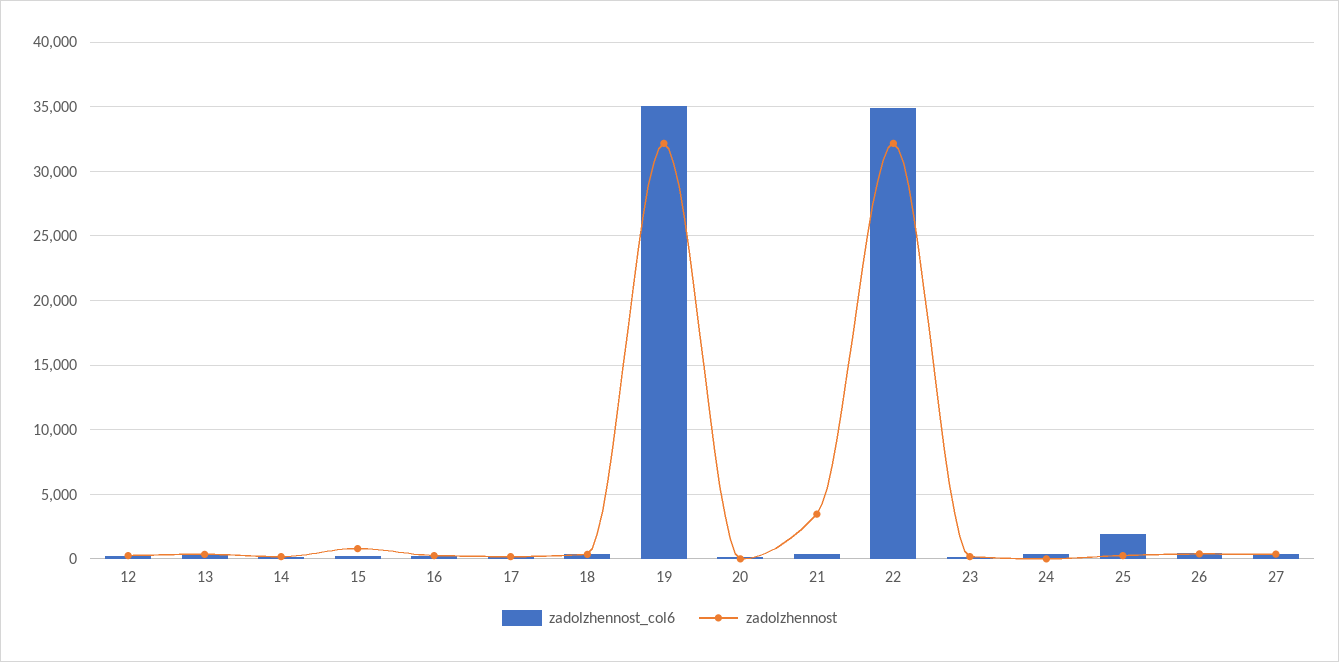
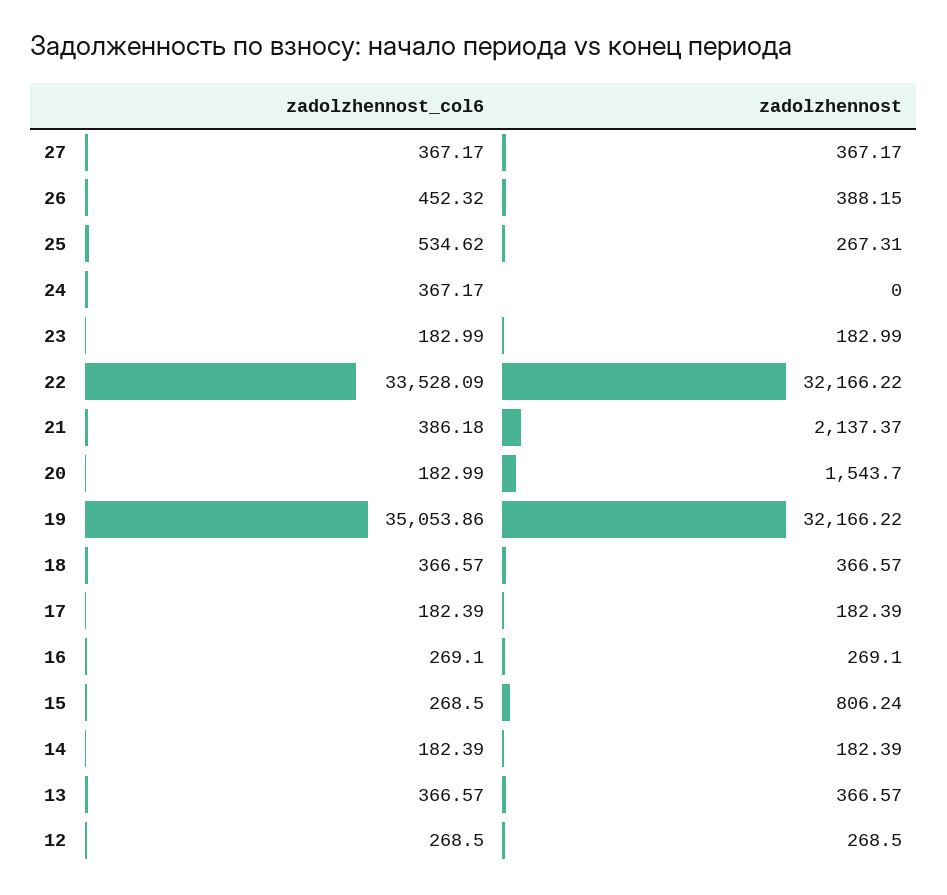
  {
    "zadolzhennost_col6": {
      "12": 268.5,
      "13": 366.57,
      "14": 182.39,
      "15": 268.5,
      "16": 269.1,
      "17": 182.39,
      "18": 366.57,
      "19": 35053.86,
      "20": 182.99,
      "21": 386.18,
-     "22": 35000,
+     "22": 33528.09,
      "23": 182.99,
      "24": 367.17,
-     "25": 2000,
+     "25": 534.62,
      "26": 452.32,
      "27": 367.17
    },
    "zadolzhennost": {
      "12": 268.5,
      "13": 366.57,
      "14": 182.39,
      "15": 806.24,
      "16": 269.1,
      "17": 182.39,
      "18": 366.57,
      "19": 32166.22,
-     "20": 0,
+     "20": 1543.7,
-     "21": 3500,
+     "21": 2137.37,
      "22": 32166.22,
      "23": 182.99,
      "24": 0,
      "25": 267.31,
      "26": 388.15,
      "27": 367.17
    }
  }

